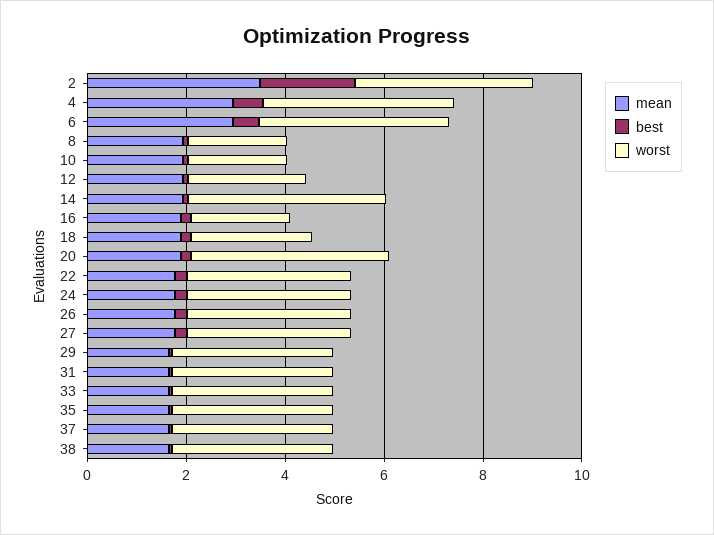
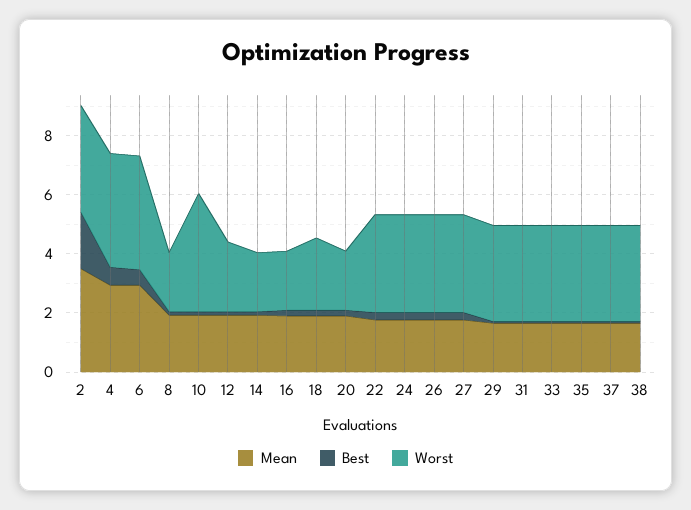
  {
    "mean": {
      "2": 3.5,
      "4": 3,
      "6": 3,
      "8": 2,
      "10": 2,
      "12": 2,
      "14": 2,
      "16": 2,
      "18": 2,
      "20": 2,
      "22": 2,
      "24": 2,
      "26": 2,
      "27": 2,
      "29": 1.5,
      "31": 1.5,
      "33": 1.5,
      "35": 1.5,
      "37": 1.5,
      "38": 1.5
    },
    "best": {
      "2": 2,
      "4": 0.5,
      "6": 0.5,
      "8": 0,
      "10": 0,
      "12": 0,
      "14": 0,
      "16": 0,
      "18": 0,
      "20": 0,
      "22": 0.5,
      "24": 0.5,
      "26": 0.5,
      "27": 0.5,
      "29": 0,
      "31": 0,
      "33": 0,
      "35": 0,
      "37": 0,
      "38": 0
    },
    "worst": {
      "2": 3.5,
      "4": 4,
      "6": 4,
      "8": 2,
-     "10": 2,
+     "10": 4,
      "12": 2.5,
-     "14": 4,
+     "14": 2,
      "16": 2,
      "18": 2.5,
-     "20": 4,
+     "20": 2,
      "22": 3.5,
      "24": 3.5,
      "26": 3.5,
      "27": 3.5,
      "29": 3,
      "31": 3,
      "33": 3,
      "35": 3,
      "37": 3,
      "38": 3
    }
  }

